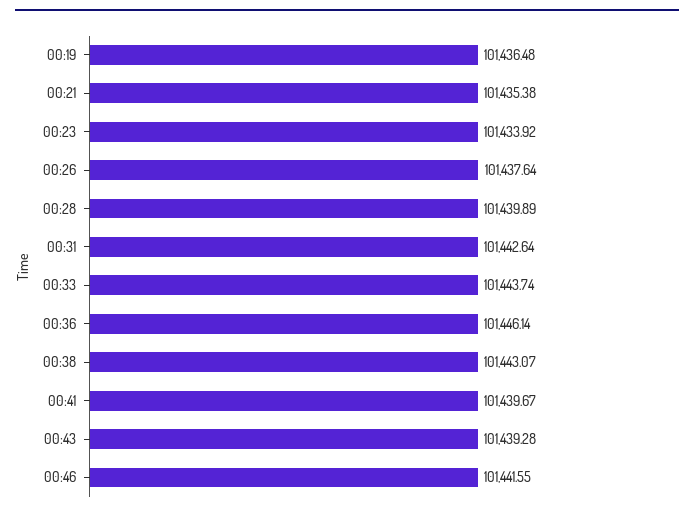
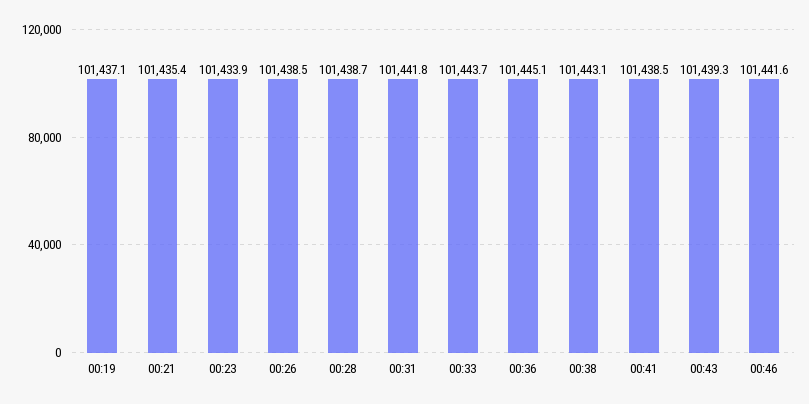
  {
-   "00:19": 101436.48,
+   "00:19": 101437.1,
    "00:21": 101435.38,
    "00:23": 101433.92,
-   "00:26": 101437.64,
+   "00:26": 101438.5,
-   "00:28": 101439.89,
+   "00:28": 101438.7,
-   "00:31": 101442.64,
+   "00:31": 101441.8,
    "00:33": 101443.74,
-   "00:36": 101446.14,
+   "00:36": 101445.1,
    "00:38": 101443.07,
-   "00:41": 101439.67,
+   "00:41": 101438.5,
    "00:43": 101439.28,
    "00:46": 101441.55
  }

